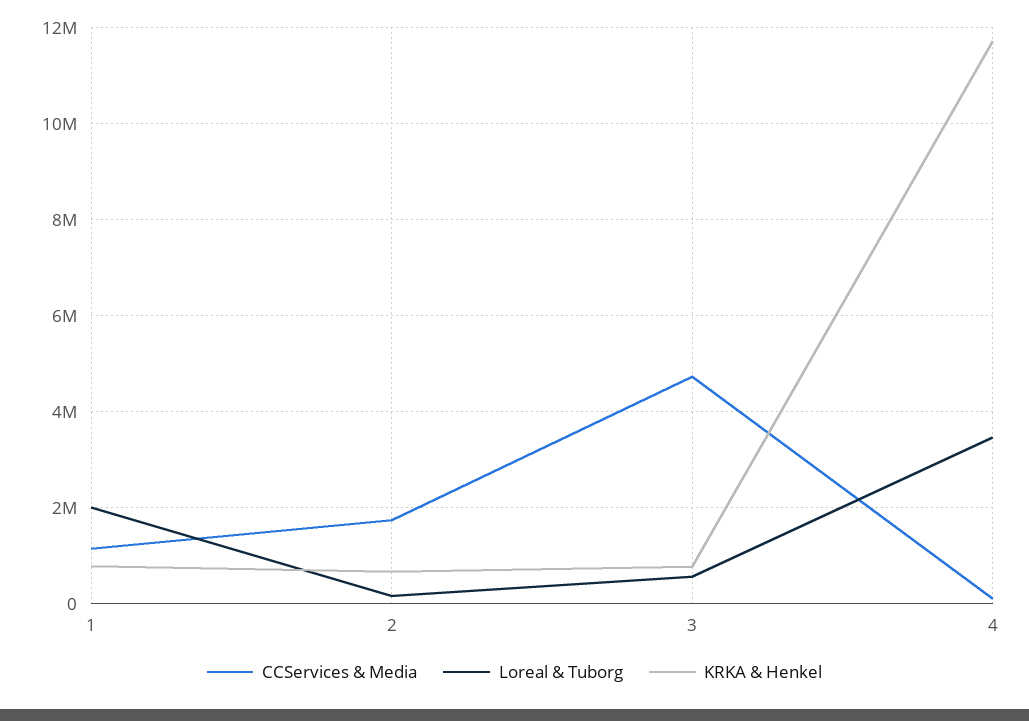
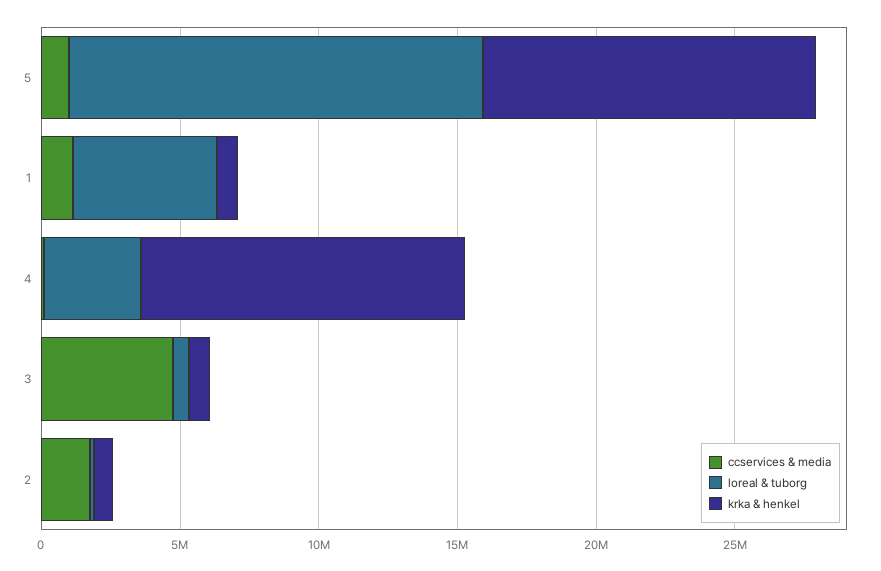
  {
    "CCServices & Media": {
      "1": 1200000,
      "2": 1800000,
      "3": 4800000,
-     "4": 200000
+     "4": 200000,
+     "5": 1000000
    },
    "Loreal & Tuborg": {
-     "1": 2000000,
+     "1": 5000000,
      "2": 200000,
      "3": 600000,
-     "4": 3400000
+     "4": 3400000,
+     "5": 15000000
    },
    "KRKA & Henkel": {
      "1": 800000,
      "2": 600000,
      "3": 800000,
-     "4": 11800000
+     "4": 11800000,
+     "5": 12000000
    }
  }

